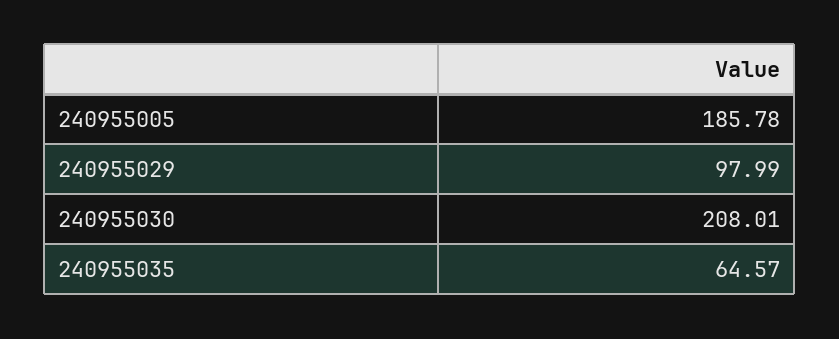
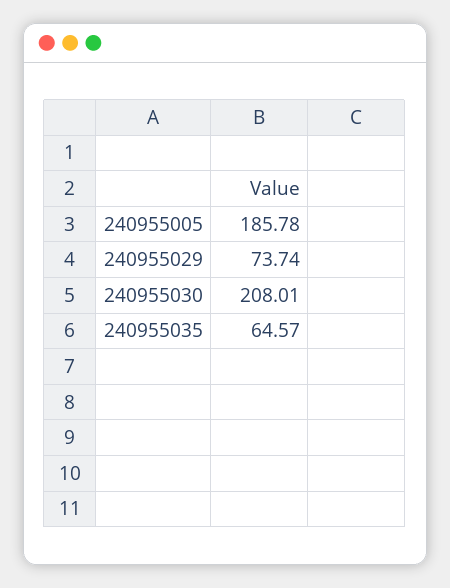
  {
    "240955005": 185.78,
-   "240955029": 97.99,
+   "240955029": 73.74,
    "240955030": 208.01,
    "240955035": 64.57
  }

